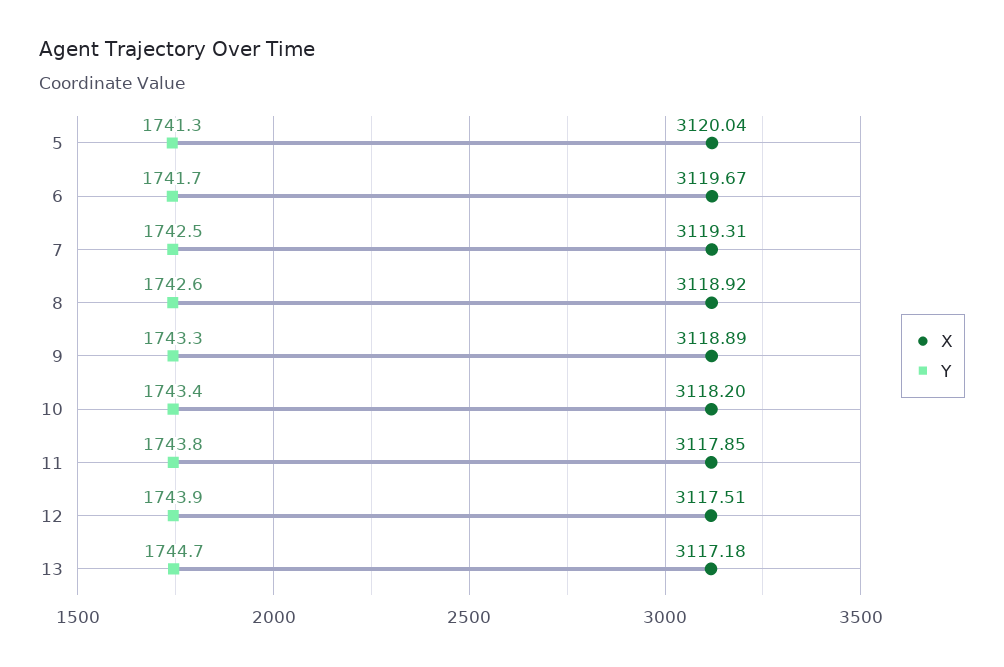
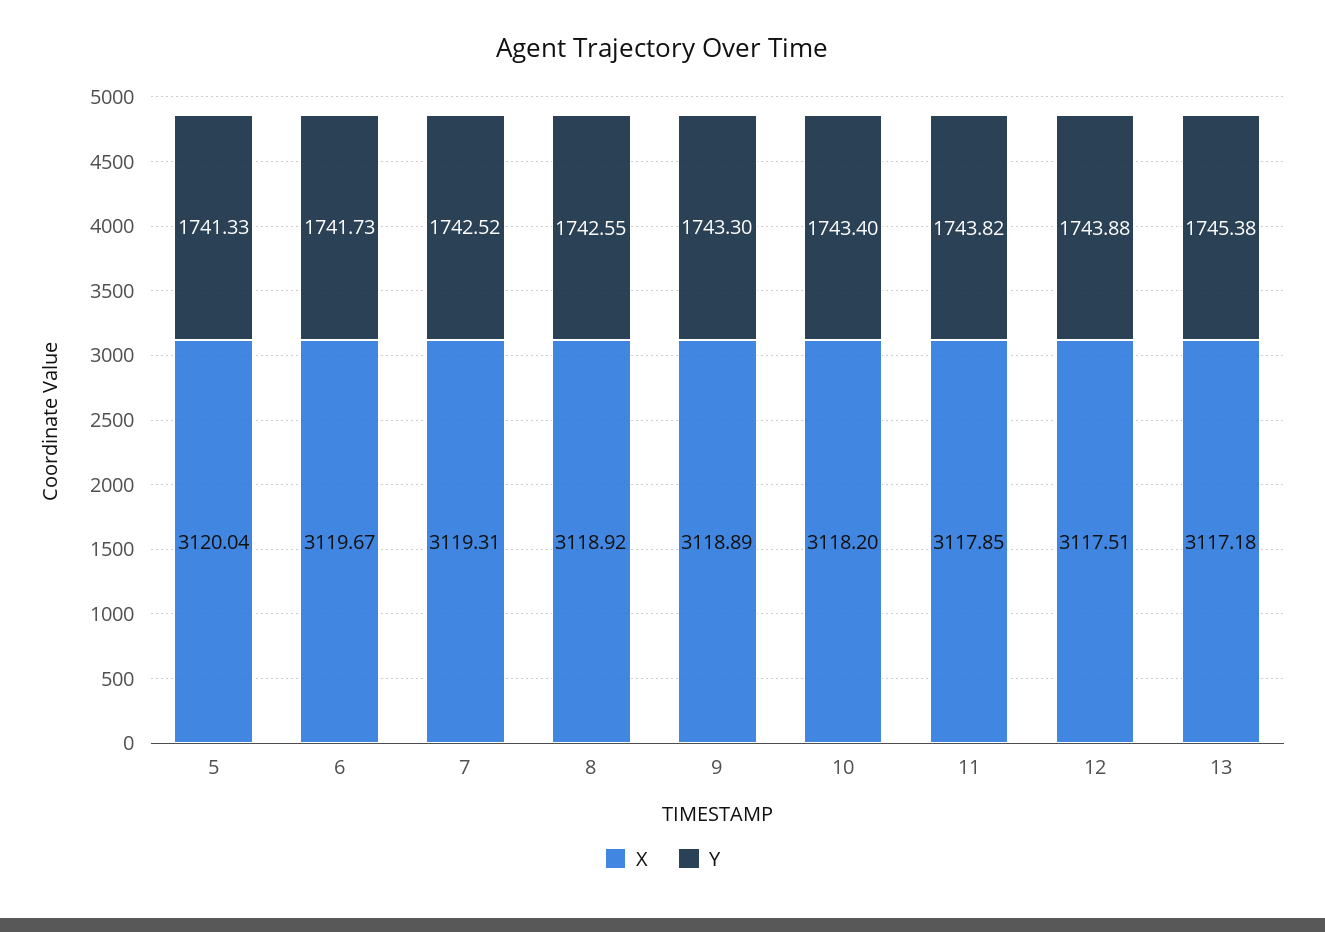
  {
    "X": {
      "5": 3120.04,
      "6": 3119.67,
      "7": 3119.31,
      "8": 3118.92,
      "9": 3118.89,
      "10": 3118.2,
      "11": 3117.85,
      "12": 3117.51,
      "13": 3117.18
    },
    "Y": {
      "5": 1741.33,
      "6": 1741.73,
      "7": 1742.52,
      "8": 1742.55,
      "9": 1743.3,
      "10": 1743.4,
      "11": 1743.82,
      "12": 1743.88,
-     "13": 1744.7
+     "13": 1745.38
    }
  }

